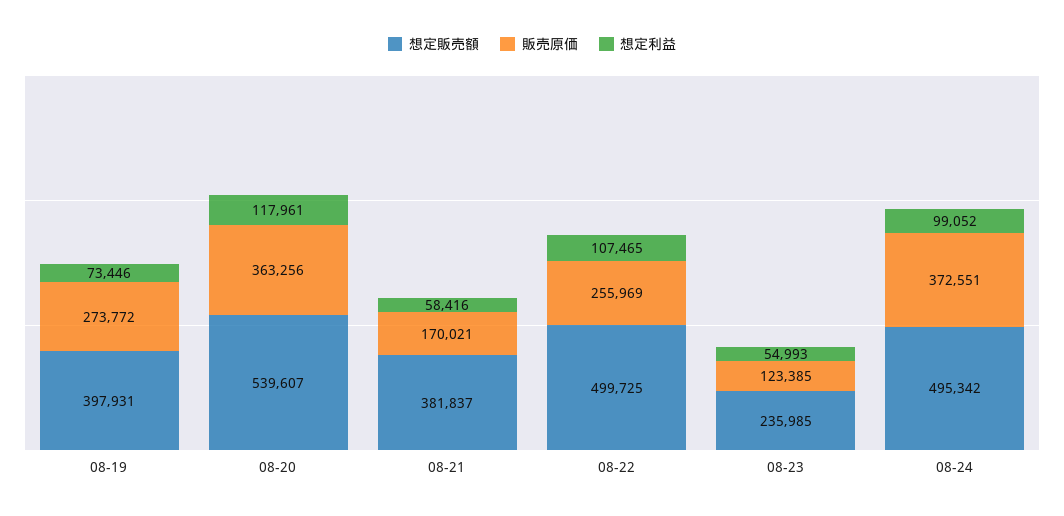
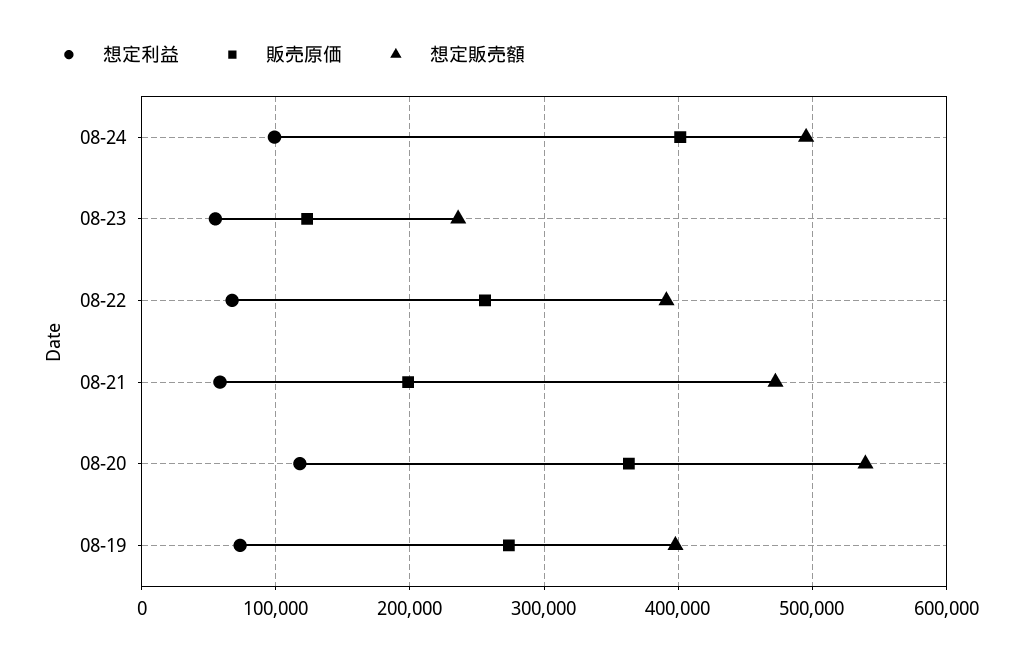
  {
    "想定販売額": {
      "08-19": 397931,
      "08-20": 539607,
-     "08-21": 381837,
+     "08-21": 470000,
-     "08-22": 499725,
+     "08-22": 390000,
      "08-23": 235985,
      "08-24": 495342
    },
    "販売原価": {
      "08-19": 273772,
      "08-20": 363256,
-     "08-21": 170021,
+     "08-21": 200000,
      "08-22": 255969,
      "08-23": 123385,
-     "08-24": 372551
+     "08-24": 400000
    },
    "想定利益": {
      "08-19": 73446,
      "08-20": 117961,
      "08-21": 58416,
-     "08-22": 107465,
+     "08-22": 70000,
      "08-23": 54993,
      "08-24": 99052
    }
  }

